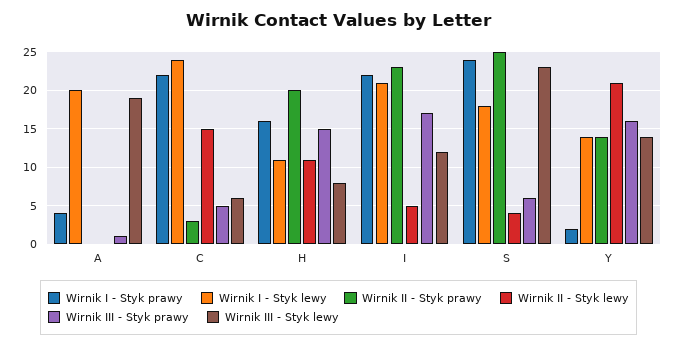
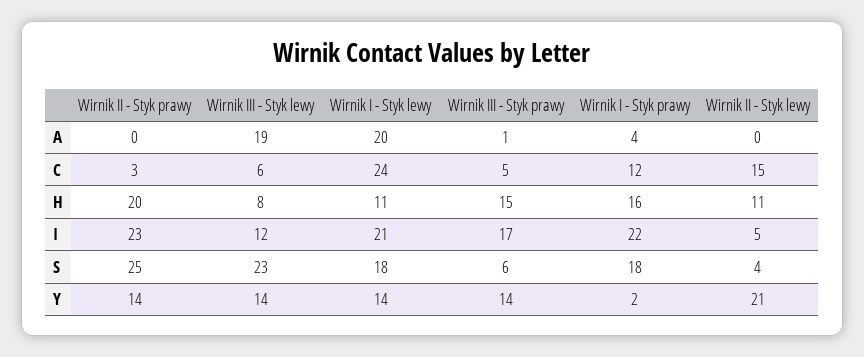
  {
    "Wirnik I - Styk prawy": {
      "A": 4,
-     "C": 22,
+     "C": 12,
      "H": 16,
      "I": 22,
-     "S": 24,
+     "S": 18,
      "Y": 2
    },
    "Wirnik I - Styk lewy": {
      "A": 20,
      "C": 24,
      "H": 11,
      "I": 21,
      "S": 18,
      "Y": 14
    },
    "Wirnik II - Styk prawy": {
      "A": 0,
      "C": 3,
      "H": 20,
      "I": 23,
      "S": 25,
      "Y": 14
    },
    "Wirnik II - Styk lewy": {
      "A": 0,
      "C": 15,
      "H": 11,
      "I": 5,
      "S": 4,
      "Y": 21
    },
    "Wirnik III - Styk prawy": {
      "A": 1,
      "C": 5,
      "H": 15,
      "I": 17,
      "S": 6,
-     "Y": 16
+     "Y": 14
    },
    "Wirnik III - Styk lewy": {
      "A": 19,
      "C": 6,
      "H": 8,
      "I": 12,
      "S": 23,
      "Y": 14
    }
  }

